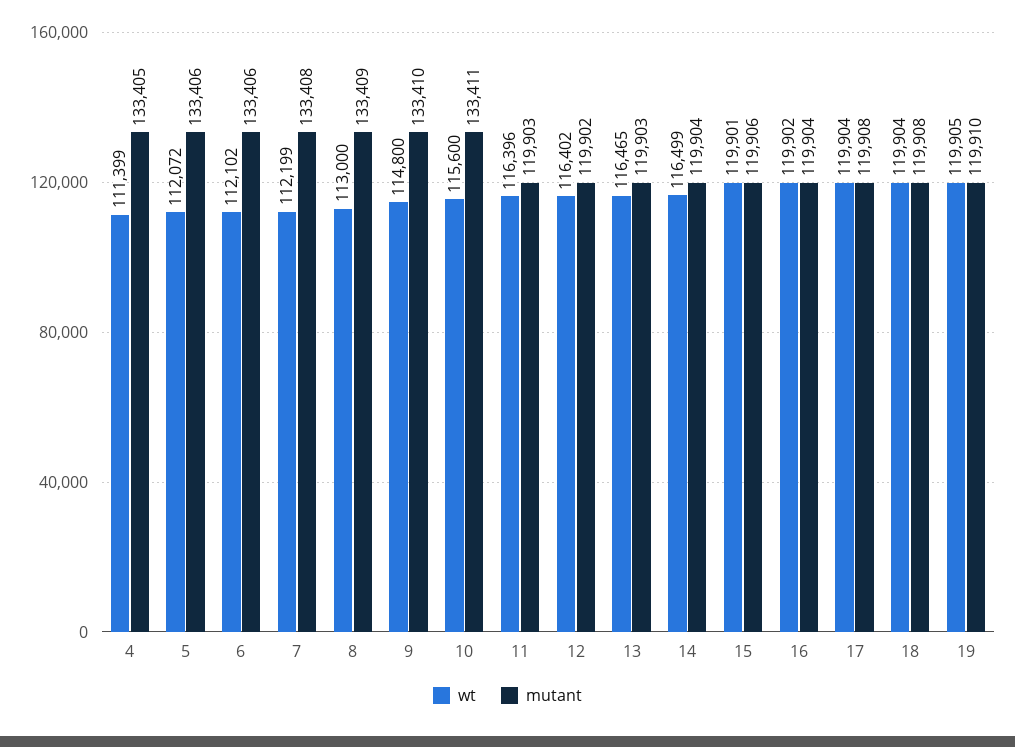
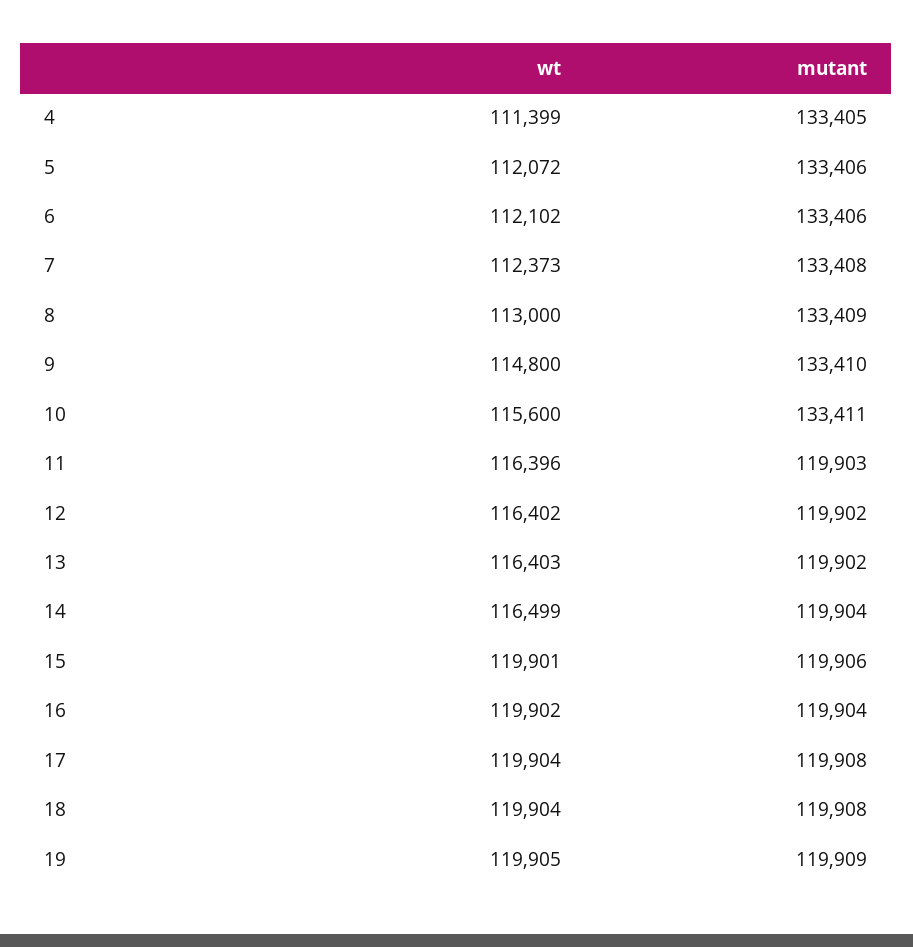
  {
    "wt": {
      "4": 111399,
      "5": 112072,
      "6": 112102,
-     "7": 112199,
+     "7": 112373,
      "8": 113000,
      "9": 114800,
      "10": 115600,
      "11": 116396,
      "12": 116402,
-     "13": 116465,
+     "13": 116403,
      "14": 116499,
      "15": 119901,
      "16": 119902,
      "17": 119904,
      "18": 119904,
      "19": 119905
    },
    "mutant": {
      "4": 133405,
      "5": 133406,
      "6": 133406,
      "7": 133408,
      "8": 133409,
      "9": 133410,
      "10": 133411,
      "11": 119903,
      "12": 119902,
-     "13": 119903,
+     "13": 119902,
      "14": 119904,
      "15": 119906,
      "16": 119904,
      "17": 119908,
      "18": 119908,
-     "19": 119910
+     "19": 119909
    }
  }

